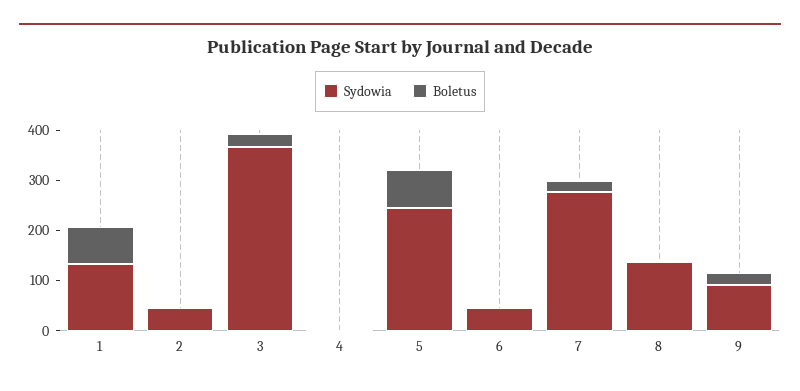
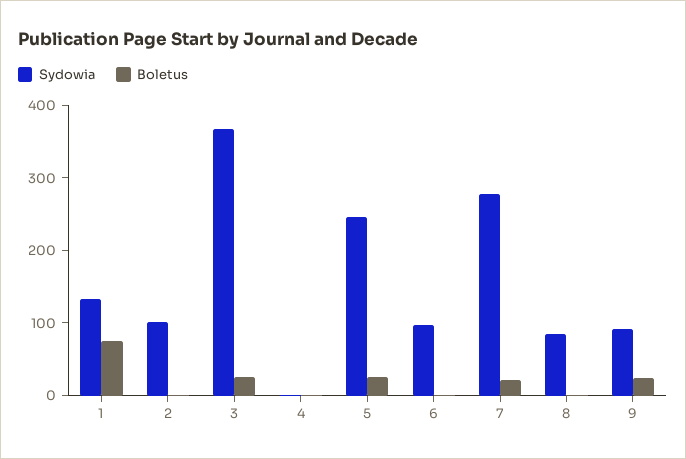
  {
    "Sydowia": {
      "1": 140,
-     "2": 40,
+     "2": 100,
      "3": 360,
      "4": 0,
      "5": 240,
-     "6": 40,
+     "6": 100,
      "7": 280,
-     "8": 140,
+     "8": 80,
      "9": 100
    },
    "Boletus": {
      "1": 80,
      "2": 0,
      "3": 20,
      "4": 0,
-     "5": 80,
+     "5": 20,
      "6": 0,
      "7": 20,
      "8": 0,
      "9": 20
    }
  }

